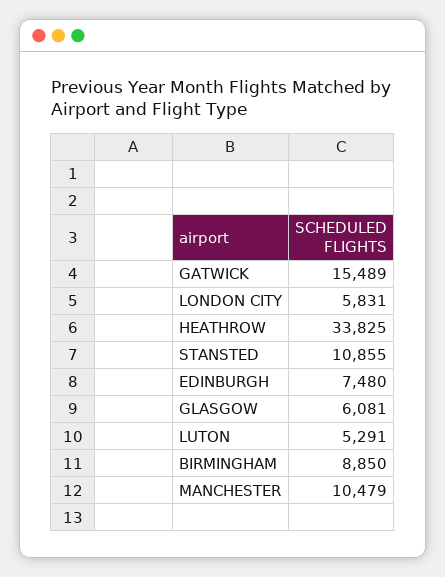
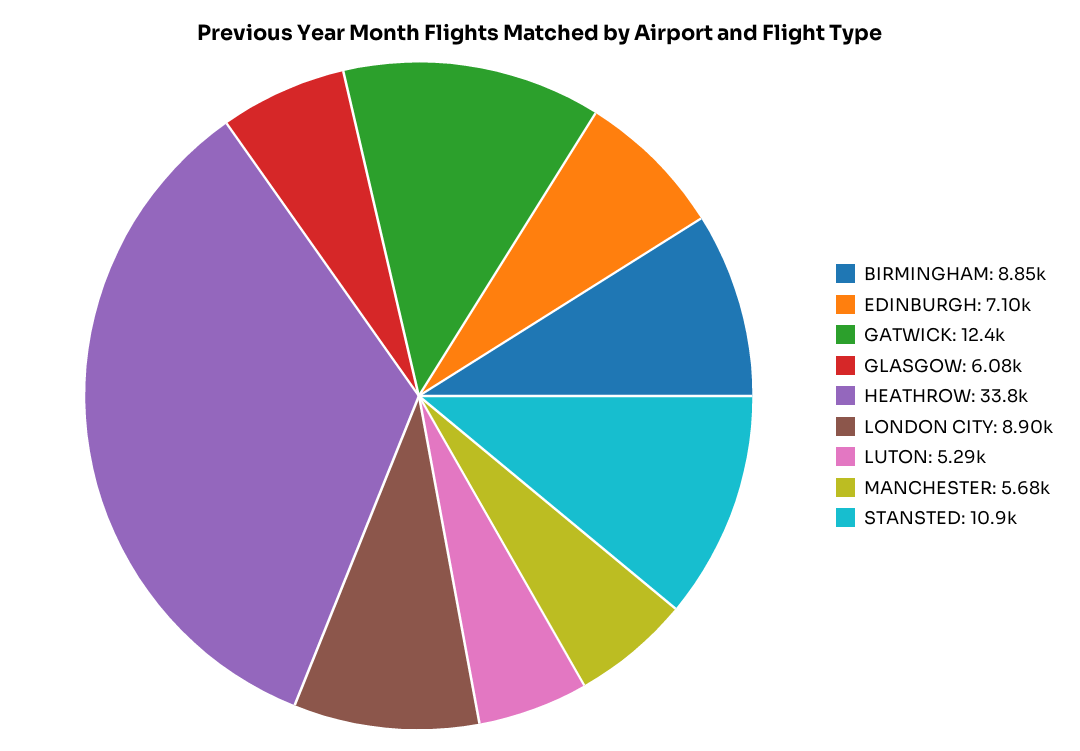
  {
-   "GATWICK": 15489,
+   "GATWICK": 12400,
-   "LONDON CITY": 5831,
+   "LONDON CITY": 8900,
    "HEATHROW": 33825,
    "STANSTED": 10855,
-   "EDINBURGH": 7480,
+   "EDINBURGH": 7100,
    "GLASGOW": 6081,
    "LUTON": 5291,
    "BIRMINGHAM": 8850,
-   "MANCHESTER": 10479
+   "MANCHESTER": 5680
  }

